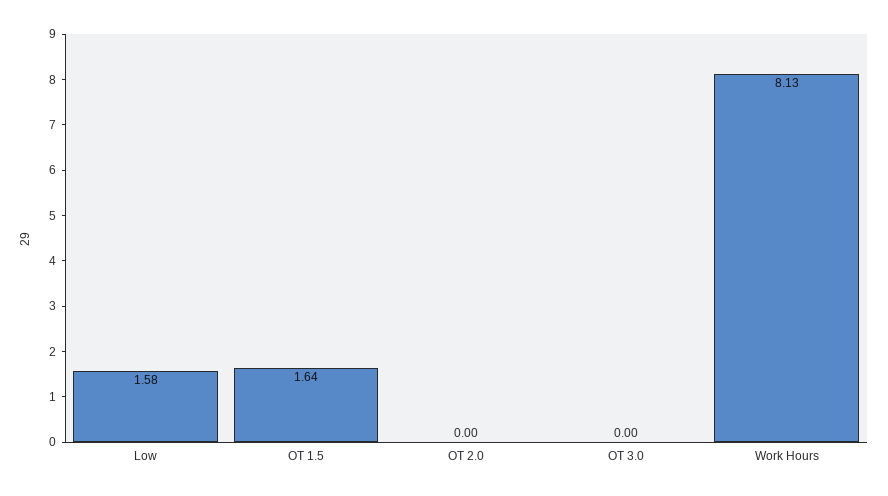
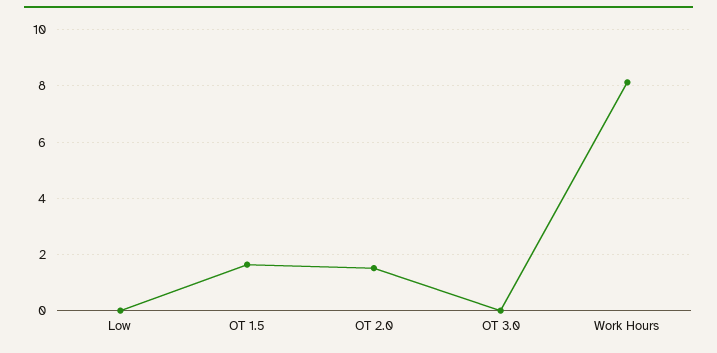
  {
-   "Low": 1.58,
+   "Low": 0,
    "OT 1.5": 1.64,
-   "OT 2.0": 0,
+   "OT 2.0": 1.5,
    "OT 3.0": 0,
    "Work Hours": 8.13
  }

